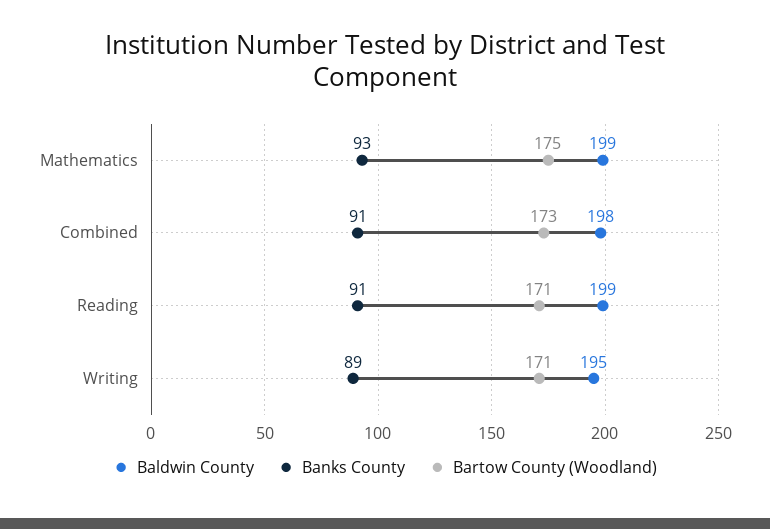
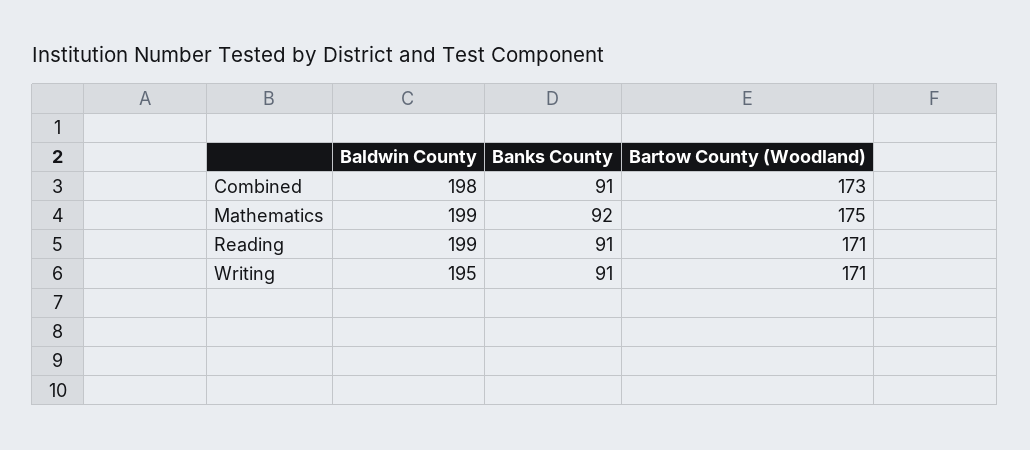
  {
    "Baldwin County": {
      "Mathematics": 199,
      "Combined": 198,
      "Reading": 199,
      "Writing": 195
    },
    "Banks County": {
-     "Mathematics": 93,
+     "Mathematics": 92,
      "Combined": 91,
      "Reading": 91,
-     "Writing": 89
+     "Writing": 91
    },
    "Bartow County (Woodland)": {
      "Mathematics": 175,
      "Combined": 173,
      "Reading": 171,
      "Writing": 171
    }
  }

